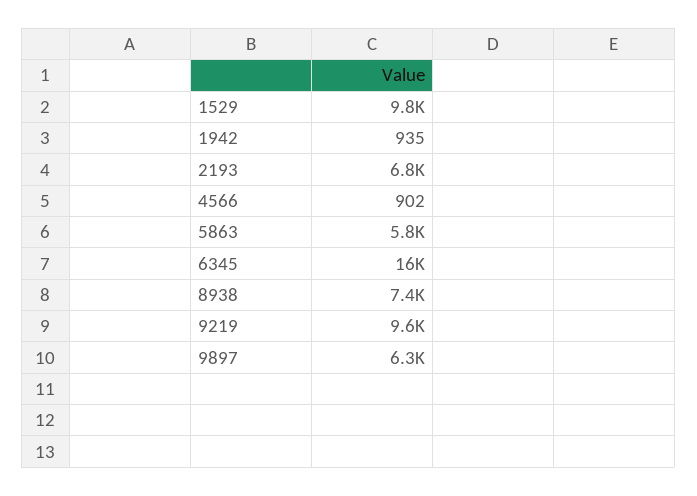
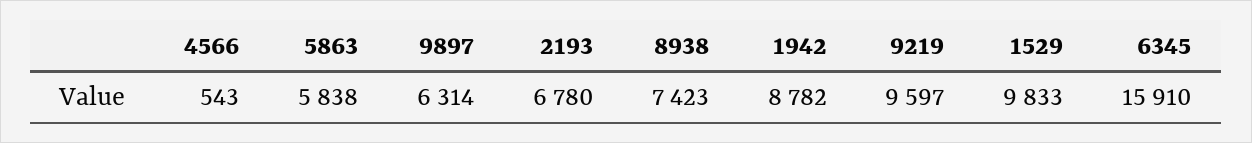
  {
    "1529": 9833,
-   "1942": 935,
+   "1942": 8782,
    "2193": 6780,
-   "4566": 902,
+   "4566": 543,
    "5863": 5838,
    "6345": 15910,
    "8938": 7423,
    "9219": 9597,
    "9897": 6314
  }

